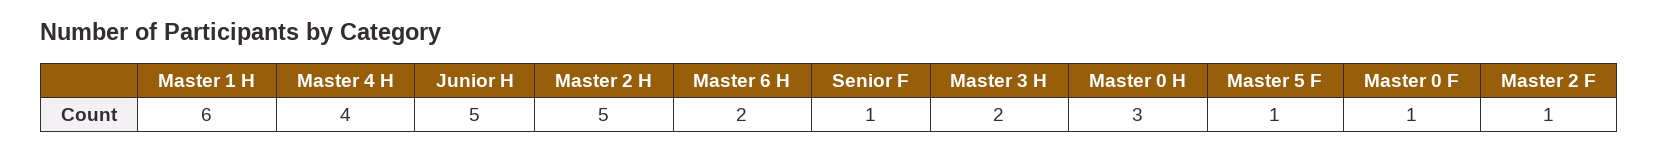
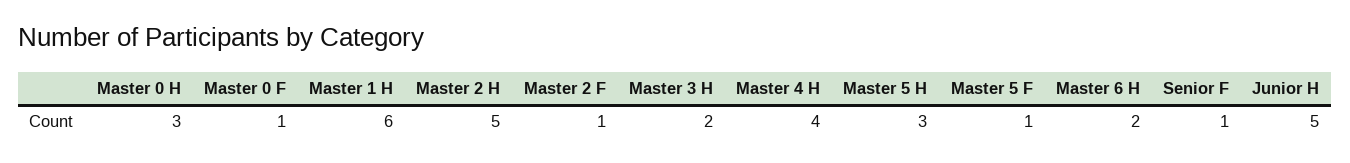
  {
    "Master 1 H": 6,
    "Master 4 H": 4,
    "Junior H": 5,
    "Master 2 H": 5,
    "Master 6 H": 2,
    "Senior F": 1,
    "Master 3 H": 2,
    "Master 0 H": 3,
    "Master 5 F": 1,
    "Master 0 F": 1,
-   "Master 2 F": 1
+   "Master 2 F": 1,
+   "Master 5 H": 3
  }

